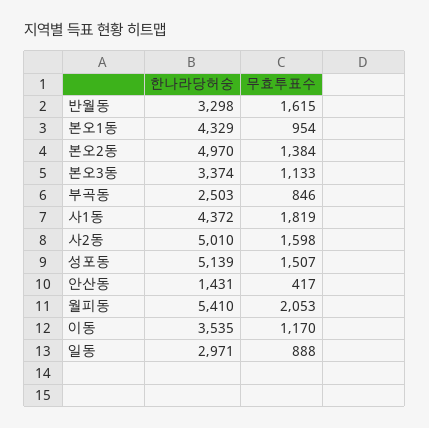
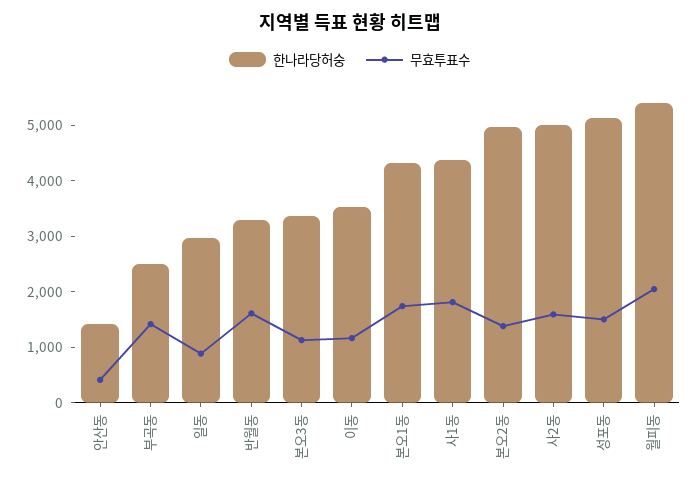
  {
    "한나라당허숭": {
      "반월동": 3298,
      "본오1동": 4329,
      "본오2동": 4970,
      "본오3동": 3374,
      "부곡동": 2503,
      "사1동": 4372,
      "사2동": 5010,
      "성포동": 5139,
      "안산동": 1431,
      "월피동": 5410,
      "이동": 3535,
      "일동": 2971
    },
    "무효투표수": {
      "반월동": 1615,
-     "본오1동": 954,
+     "본오1동": 1800,
      "본오2동": 1384,
      "본오3동": 1133,
-     "부곡동": 846,
+     "부곡동": 1400,
      "사1동": 1819,
      "사2동": 1598,
      "성포동": 1507,
      "안산동": 417,
      "월피동": 2053,
      "이동": 1170,
      "일동": 888
    }
  }

